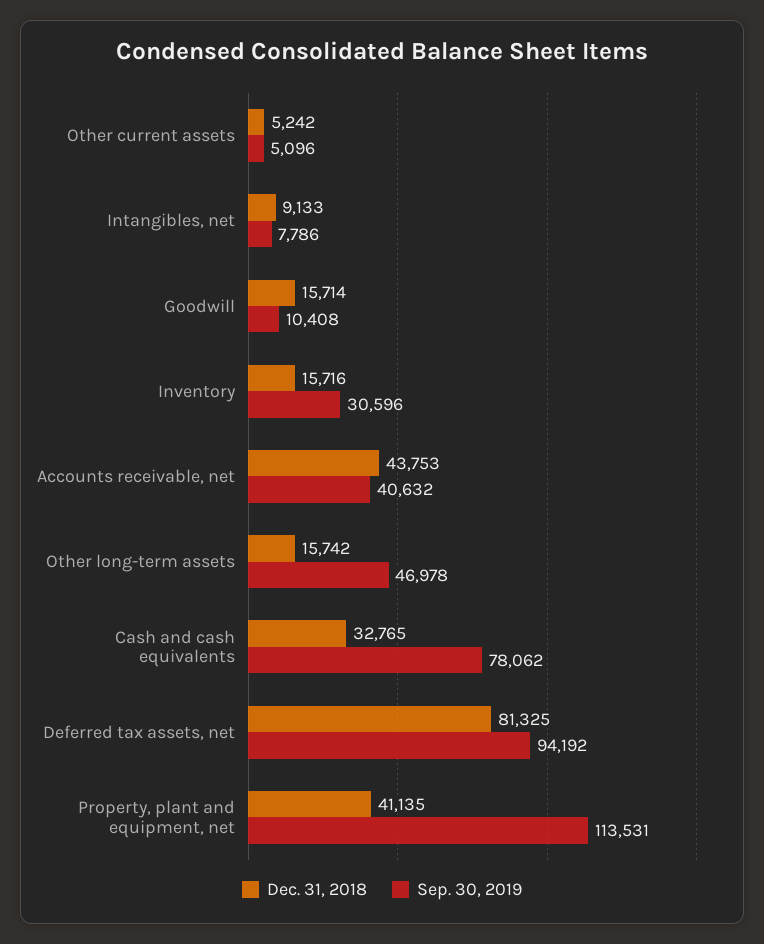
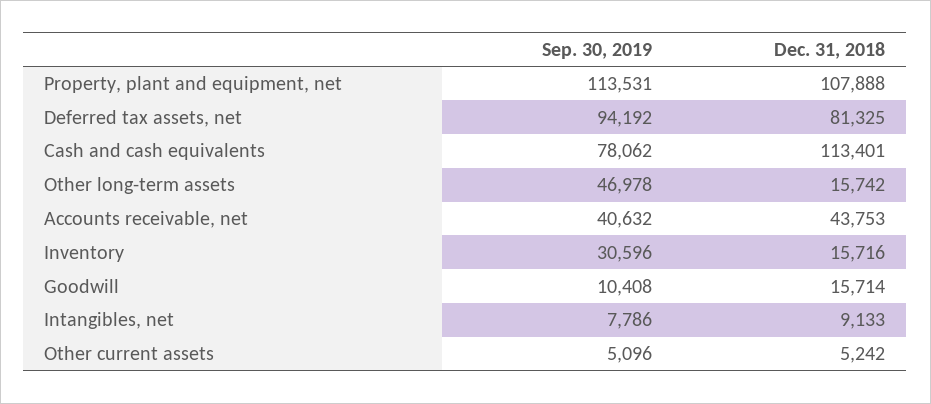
  {
    "Dec. 31, 2018": {
      "Other current assets": 5242,
      "Intangibles, net": 9133,
      "Goodwill": 15714,
      "Inventory": 15716,
      "Accounts receivable, net": 43753,
      "Other long-term assets": 15742,
-     "Cash and cash equivalents": 32765,
+     "Cash and cash equivalents": 113401,
      "Deferred tax assets, net": 81325,
-     "Property, plant and equipment, net": 41135
+     "Property, plant and equipment, net": 107888
    },
    "Sep. 30, 2019": {
      "Other current assets": 5096,
      "Intangibles, net": 7786,
      "Goodwill": 10408,
      "Inventory": 30596,
      "Accounts receivable, net": 40632,
      "Other long-term assets": 46978,
      "Cash and cash equivalents": 78062,
      "Deferred tax assets, net": 94192,
      "Property, plant and equipment, net": 113531
    }
  }

